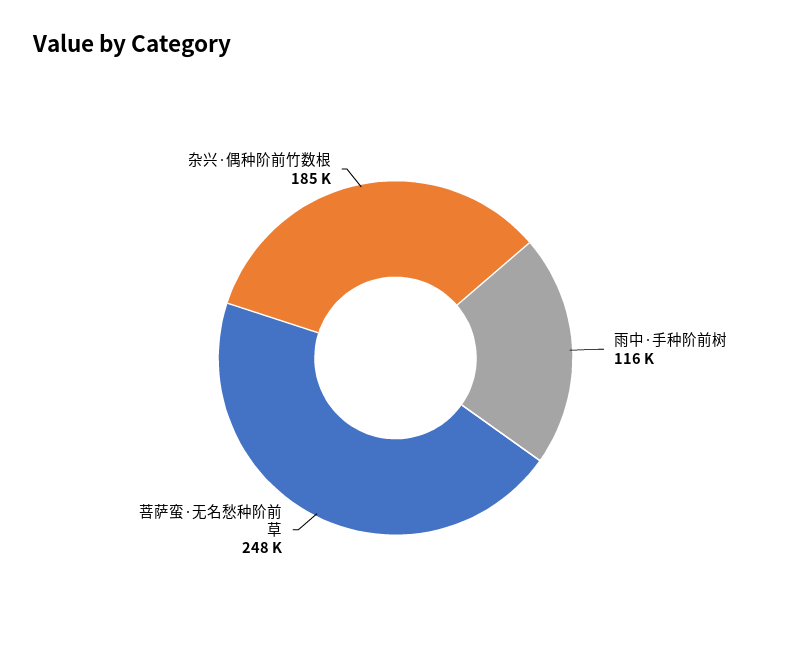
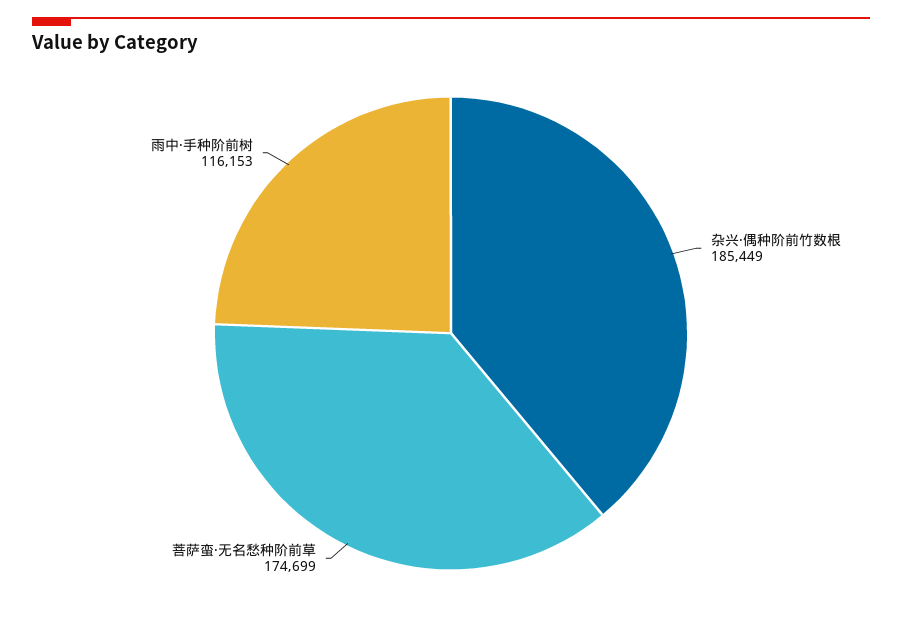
  {
    "雨中·手种阶前树": 116153,
-   "菩萨蛮·无名愁种阶前草": 248000,
+   "菩萨蛮·无名愁种阶前草": 174699,
    "杂兴·偶种阶前竹数根": 185449
  }

